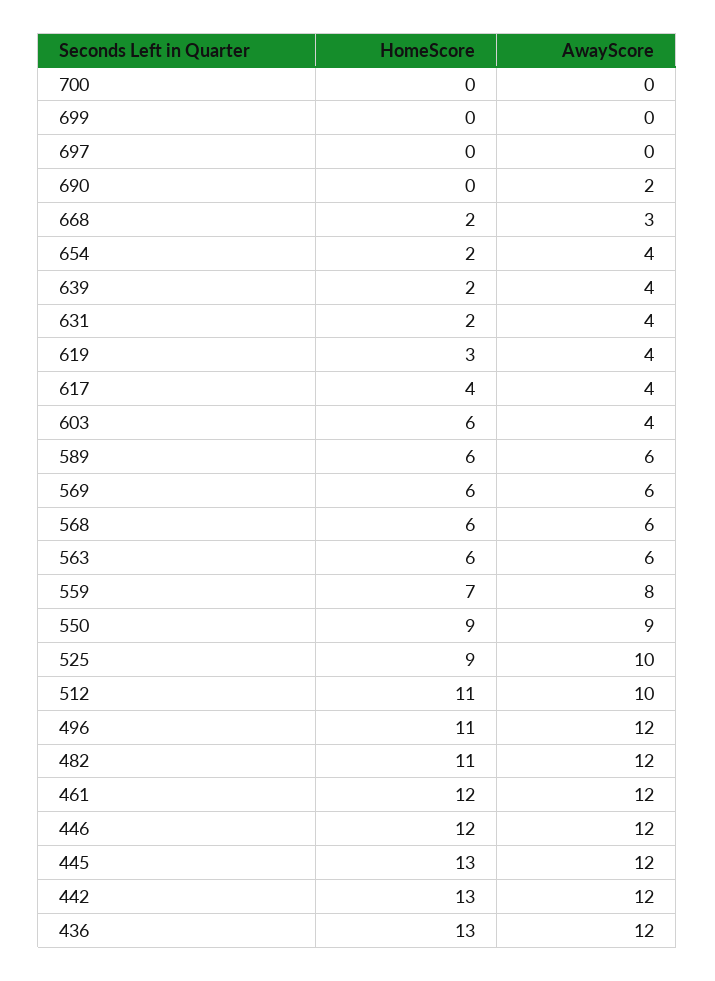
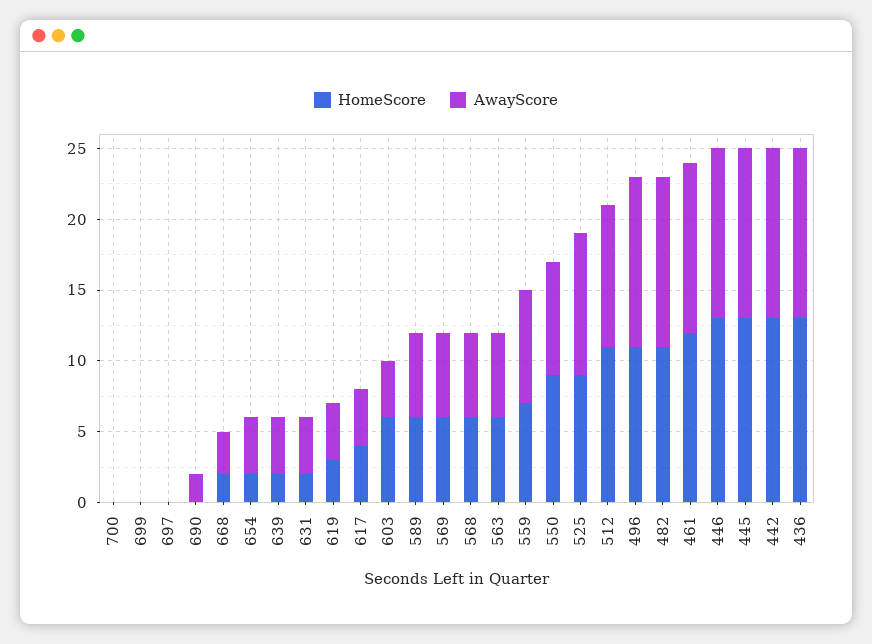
  {
    "HomeScore": {
      "700": 0,
      "699": 0,
      "697": 0,
      "690": 0,
      "668": 2,
      "654": 2,
      "639": 2,
      "631": 2,
      "619": 3,
      "617": 4,
      "603": 6,
      "589": 6,
      "569": 6,
      "568": 6,
      "563": 6,
      "559": 7,
      "550": 9,
      "525": 9,
      "512": 11,
      "496": 11,
      "482": 11,
      "461": 12,
-     "446": 12,
+     "446": 13,
      "445": 13,
      "442": 13,
      "436": 13
    },
    "AwayScore": {
      "700": 0,
      "699": 0,
      "697": 0,
      "690": 2,
      "668": 3,
      "654": 4,
      "639": 4,
      "631": 4,
      "619": 4,
      "617": 4,
      "603": 4,
      "589": 6,
      "569": 6,
      "568": 6,
      "563": 6,
      "559": 8,
-     "550": 9,
+     "550": 8,
      "525": 10,
      "512": 10,
      "496": 12,
      "482": 12,
      "461": 12,
      "446": 12,
      "445": 12,
      "442": 12,
      "436": 12
    }
  }

